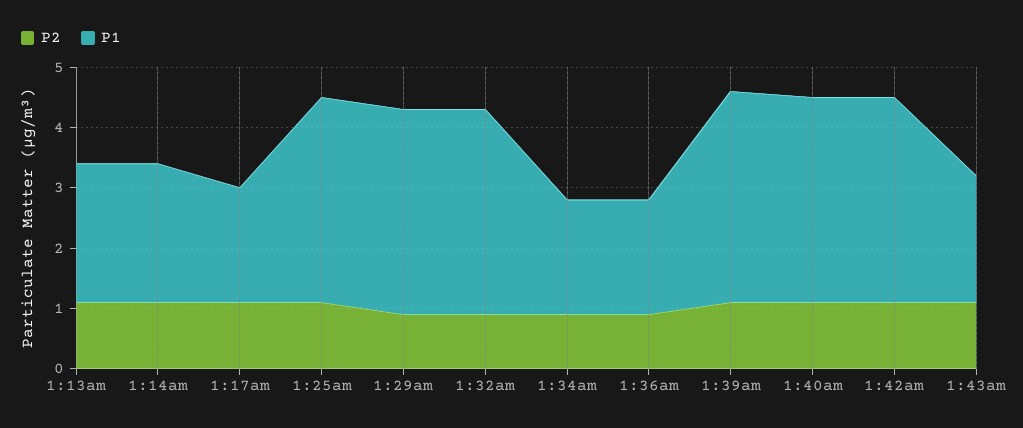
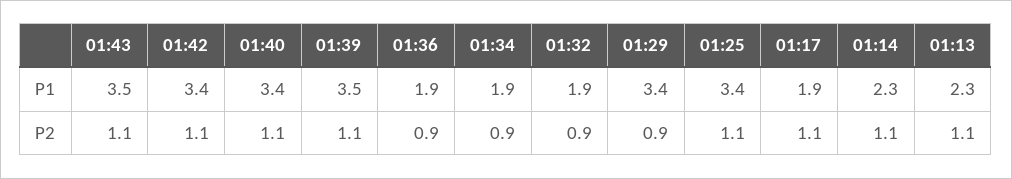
  {
    "P2": {
      "1:13am": 1.1,
      "1:14am": 1.1,
      "1:17am": 1.1,
      "1:25am": 1.1,
      "1:29am": 0.9,
      "1:32am": 0.9,
      "1:34am": 0.9,
      "1:36am": 0.9,
      "1:39am": 1.1,
      "1:40am": 1.1,
      "1:42am": 1.1,
      "1:43am": 1.1
    },
    "P1": {
      "1:13am": 2.3,
      "1:14am": 2.3,
      "1:17am": 1.9,
      "1:25am": 3.4,
      "1:29am": 3.4,
-     "1:32am": 3.5,
+     "1:32am": 1.9,
      "1:34am": 1.9,
      "1:36am": 1.9,
      "1:39am": 3.5,
      "1:40am": 3.4,
      "1:42am": 3.4,
-     "1:43am": 2
+     "1:43am": 3.5
    }
  }

